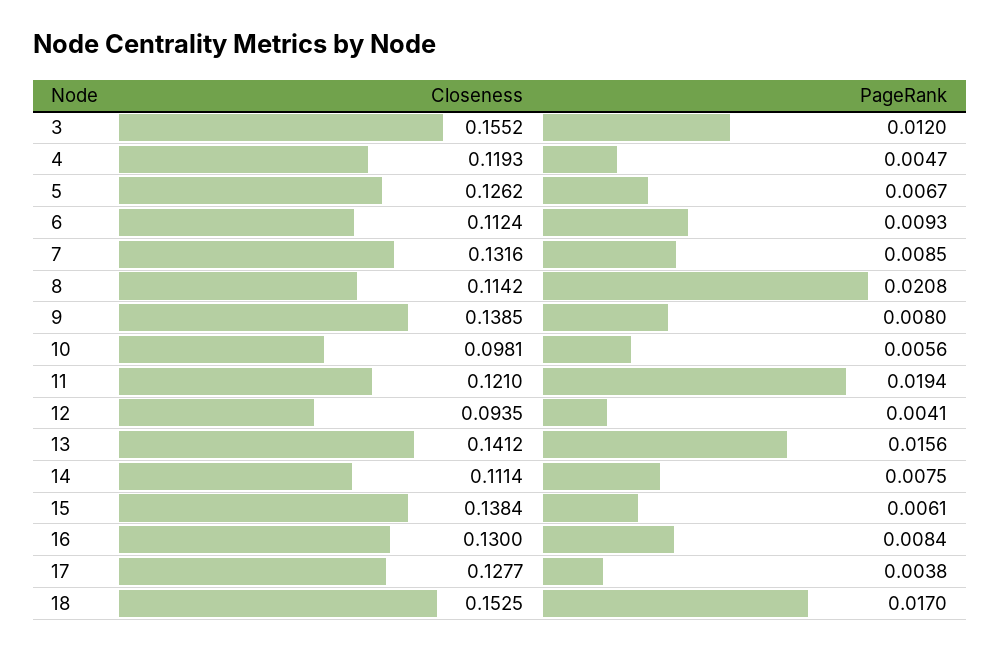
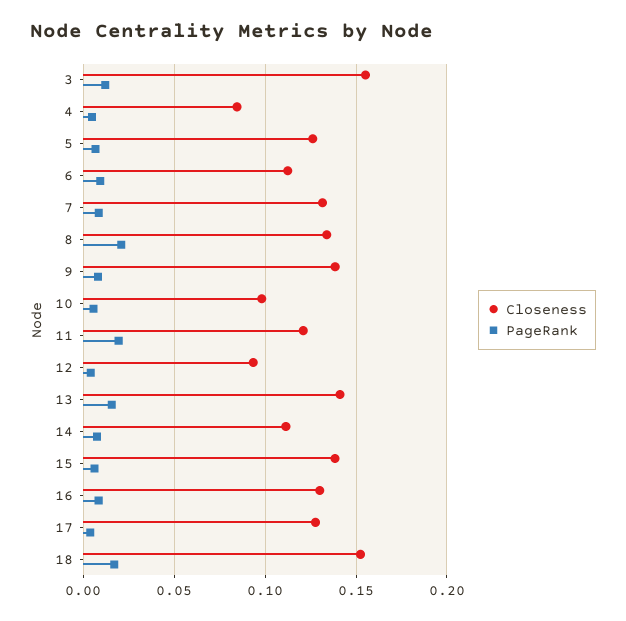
  {
    "Closeness": {
      "3": 0.1552,
-     "4": 0.1193,
+     "4": 0.085,
      "5": 0.1262,
      "6": 0.1124,
      "7": 0.1316,
-     "8": 0.1142,
+     "8": 0.135,
      "9": 0.1385,
      "10": 0.0981,
      "11": 0.121,
      "12": 0.0935,
      "13": 0.1412,
      "14": 0.1114,
      "15": 0.1384,
      "16": 0.13,
      "17": 0.1277,
      "18": 0.1525
    },
    "PageRank": {
      "3": 0.012,
      "4": 0.0047,
      "5": 0.0067,
      "6": 0.0093,
      "7": 0.0085,
      "8": 0.0208,
      "9": 0.008,
      "10": 0.0056,
      "11": 0.0194,
      "12": 0.0041,
      "13": 0.0156,
      "14": 0.0075,
      "15": 0.0061,
      "16": 0.0084,
      "17": 0.0038,
      "18": 0.017
    }
  }

